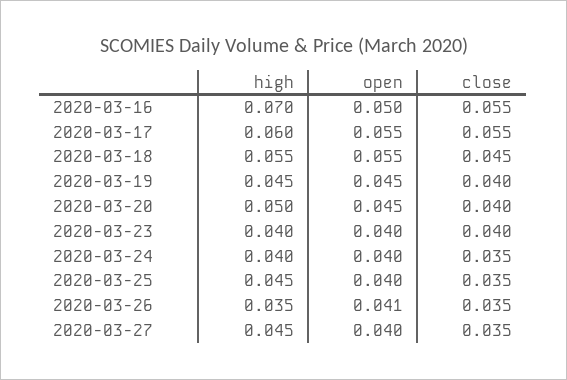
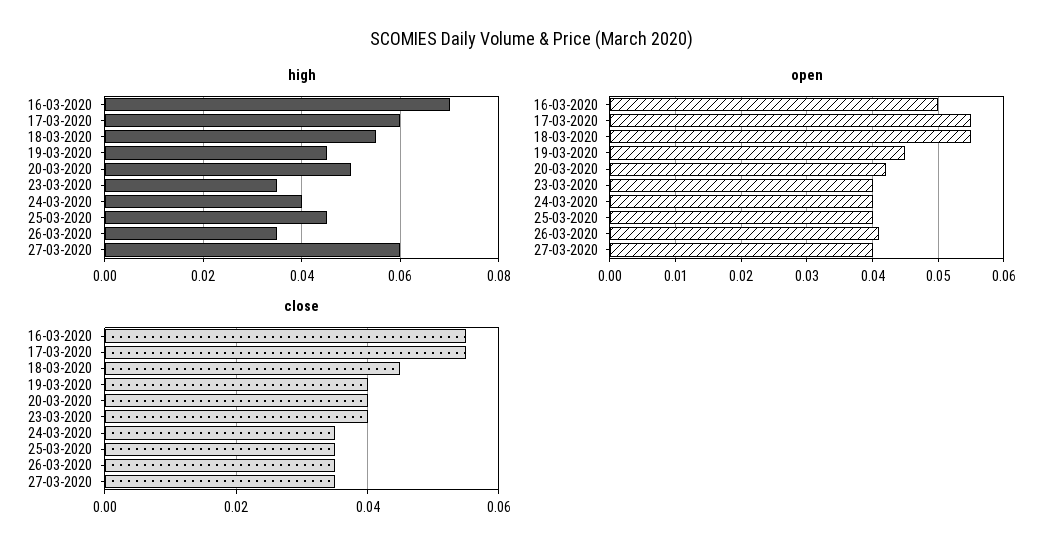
  {
    "high": {
      "2020-03-16": 0.07,
      "2020-03-17": 0.06,
      "2020-03-18": 0.055,
      "2020-03-19": 0.045,
      "2020-03-20": 0.05,
-     "2020-03-23": 0.04,
+     "2020-03-23": 0.035,
      "2020-03-24": 0.04,
      "2020-03-25": 0.045,
      "2020-03-26": 0.035,
-     "2020-03-27": 0.045
+     "2020-03-27": 0.06
    },
    "open": {
      "2020-03-16": 0.05,
      "2020-03-17": 0.055,
      "2020-03-18": 0.055,
      "2020-03-19": 0.045,
-     "2020-03-20": 0.045,
+     "2020-03-20": 0.042,
      "2020-03-23": 0.04,
      "2020-03-24": 0.04,
      "2020-03-25": 0.04,
      "2020-03-26": 0.041,
      "2020-03-27": 0.04
    },
    "close": {
      "2020-03-16": 0.055,
      "2020-03-17": 0.055,
      "2020-03-18": 0.045,
      "2020-03-19": 0.04,
      "2020-03-20": 0.04,
      "2020-03-23": 0.04,
      "2020-03-24": 0.035,
      "2020-03-25": 0.035,
      "2020-03-26": 0.035,
      "2020-03-27": 0.035
    }
  }

